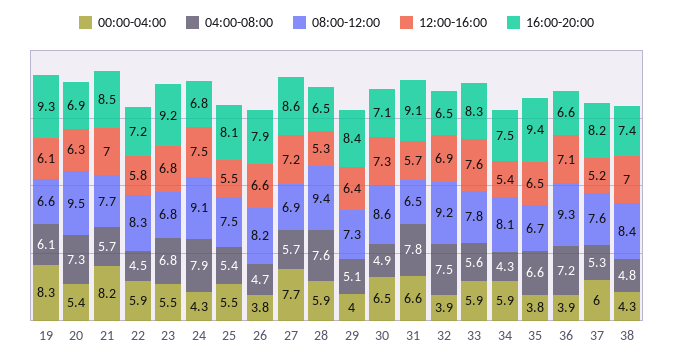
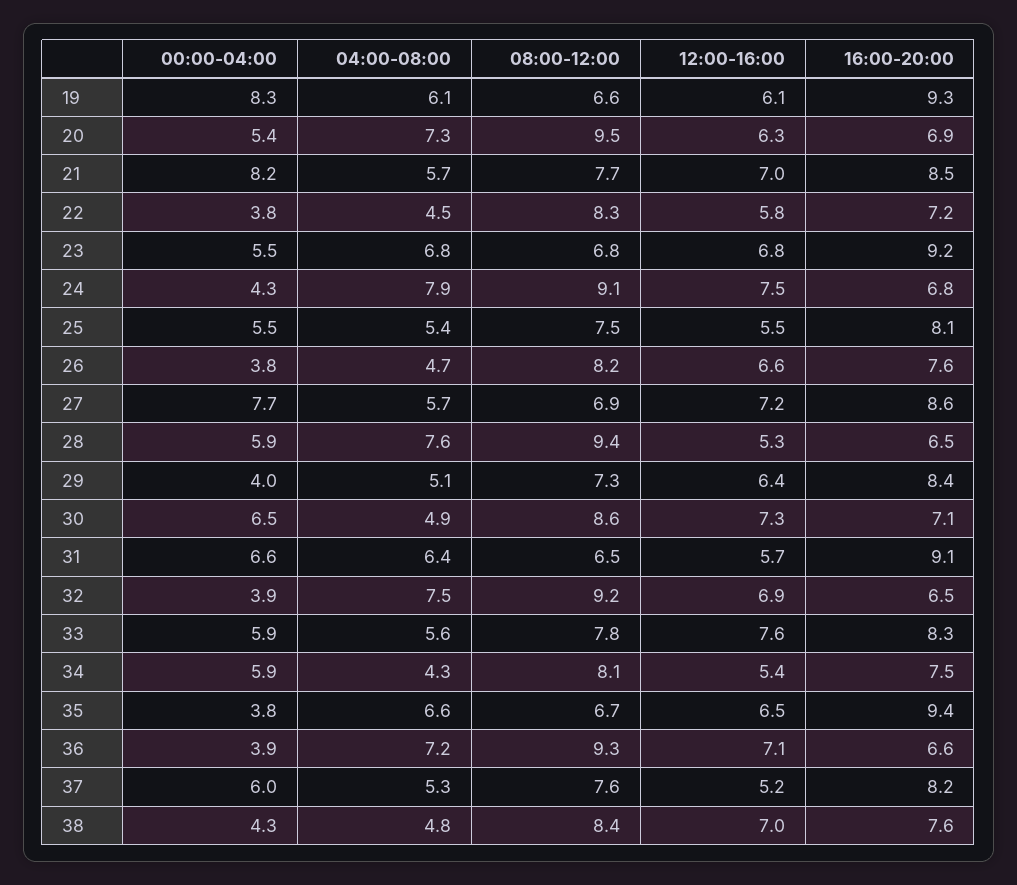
  {
    "00:00-04:00": {
      "19": 8.3,
      "20": 5.4,
      "21": 8.2,
-     "22": 5.9,
+     "22": 3.8,
      "23": 5.5,
      "24": 4.3,
      "25": 5.5,
      "26": 3.8,
      "27": 7.7,
      "28": 5.9,
      "29": 4,
      "30": 6.5,
      "31": 6.6,
      "32": 3.9,
      "33": 5.9,
      "34": 5.9,
      "35": 3.8,
      "36": 3.9,
      "37": 6,
      "38": 4.3
    },
    "04:00-08:00": {
      "19": 6.1,
      "20": 7.3,
      "21": 5.7,
      "22": 4.5,
      "23": 6.8,
      "24": 7.9,
      "25": 5.4,
      "26": 4.7,
      "27": 5.7,
      "28": 7.6,
      "29": 5.1,
      "30": 4.9,
-     "31": 7.8,
+     "31": 6.4,
      "32": 7.5,
      "33": 5.6,
      "34": 4.3,
      "35": 6.6,
      "36": 7.2,
      "37": 5.3,
      "38": 4.8
    },
    "08:00-12:00": {
      "19": 6.6,
      "20": 9.5,
      "21": 7.7,
      "22": 8.3,
      "23": 6.8,
      "24": 9.1,
      "25": 7.5,
      "26": 8.2,
      "27": 6.9,
      "28": 9.4,
      "29": 7.3,
      "30": 8.6,
      "31": 6.5,
      "32": 9.2,
      "33": 7.8,
      "34": 8.1,
      "35": 6.7,
      "36": 9.3,
      "37": 7.6,
      "38": 8.4
    },
    "12:00-16:00": {
      "19": 6.1,
      "20": 6.3,
      "21": 7,
      "22": 5.8,
      "23": 6.8,
      "24": 7.5,
      "25": 5.5,
      "26": 6.6,
      "27": 7.2,
      "28": 5.3,
      "29": 6.4,
      "30": 7.3,
      "31": 5.7,
      "32": 6.9,
      "33": 7.6,
      "34": 5.4,
      "35": 6.5,
      "36": 7.1,
      "37": 5.2,
      "38": 7
    },
    "16:00-20:00": {
      "19": 9.3,
      "20": 6.9,
      "21": 8.5,
      "22": 7.2,
      "23": 9.2,
      "24": 6.8,
      "25": 8.1,
-     "26": 7.9,
+     "26": 7.6,
      "27": 8.6,
      "28": 6.5,
      "29": 8.4,
      "30": 7.1,
      "31": 9.1,
      "32": 6.5,
      "33": 8.3,
      "34": 7.5,
      "35": 9.4,
      "36": 6.6,
      "37": 8.2,
-     "38": 7.4
+     "38": 7.6
    }
  }

